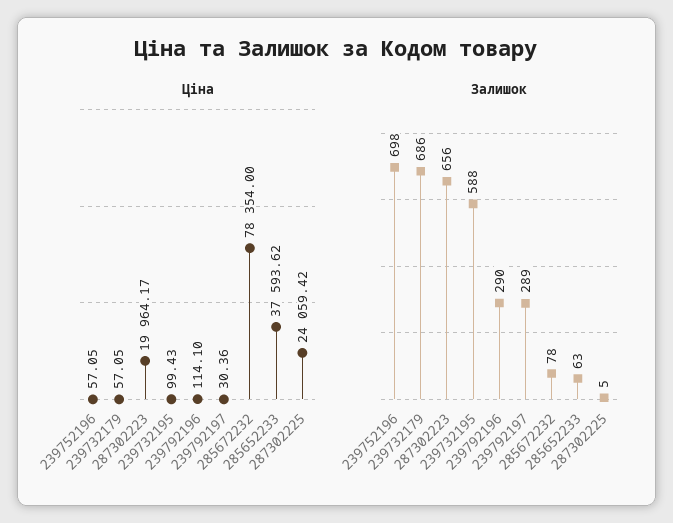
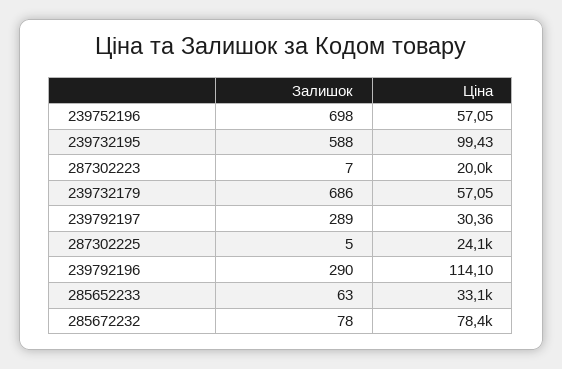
  {
    "Ціна": {
      "239752196": 57.05,
      "239732179": 57.05,
      "287302223": 19964.17,
      "239732195": 99.43,
      "239792196": 114.1,
      "239792197": 30.36,
      "285672232": 78354,
-     "285652233": 37593.62,
+     "285652233": 33100,
      "287302225": 24059.42
    },
    "Залишок": {
      "239752196": 698,
      "239732179": 686,
-     "287302223": 656,
+     "287302223": 7,
      "239732195": 588,
      "239792196": 290,
      "239792197": 289,
      "285672232": 78,
      "285652233": 63,
      "287302225": 5
    }
  }

